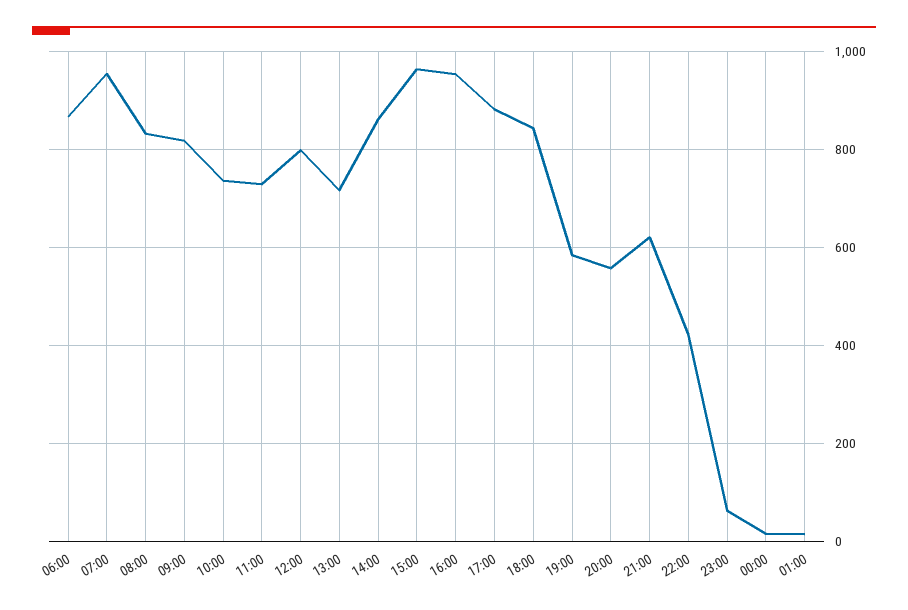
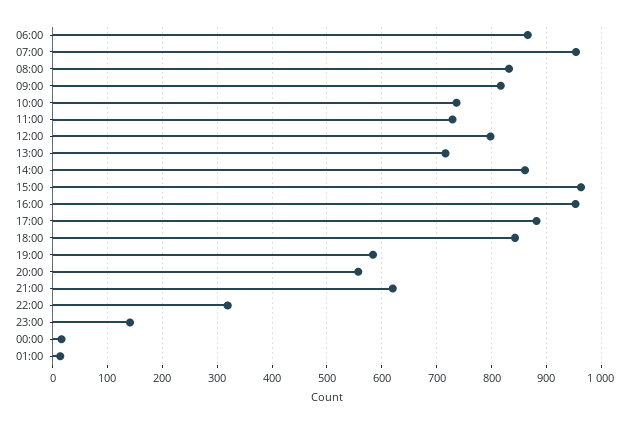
  {
    "06:00": 860,
    "07:00": 960,
    "08:00": 840,
    "09:00": 820,
    "10:00": 740,
    "11:00": 720,
    "12:00": 800,
    "13:00": 720,
    "14:00": 860,
    "15:00": 960,
    "16:00": 960,
    "17:00": 880,
    "18:00": 840,
    "19:00": 580,
    "20:00": 560,
    "21:00": 620,
-   "22:00": 420,
+   "22:00": 320,
-   "23:00": 60,
+   "23:00": 140,
    "00:00": 20,
    "01:00": 20
  }

